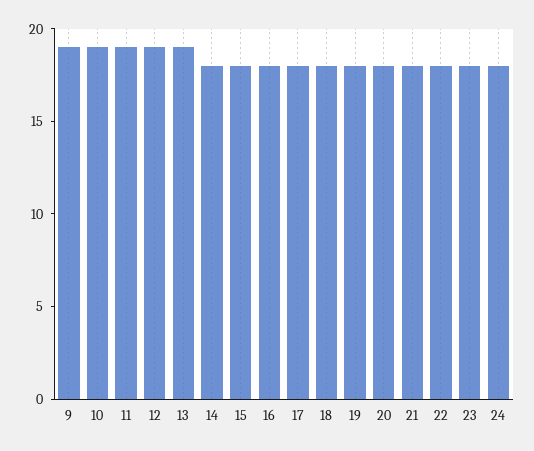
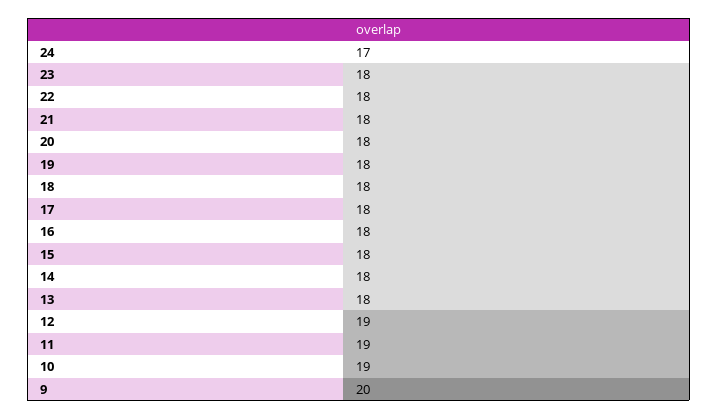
  {
-   "9": 19,
+   "9": 20,
    "10": 19,
    "11": 19,
    "12": 19,
-   "13": 19,
+   "13": 18,
    "14": 18,
    "15": 18,
    "16": 18,
    "17": 18,
    "18": 18,
    "19": 18,
    "20": 18,
    "21": 18,
    "22": 18,
    "23": 18,
-   "24": 18
+   "24": 17
  }

